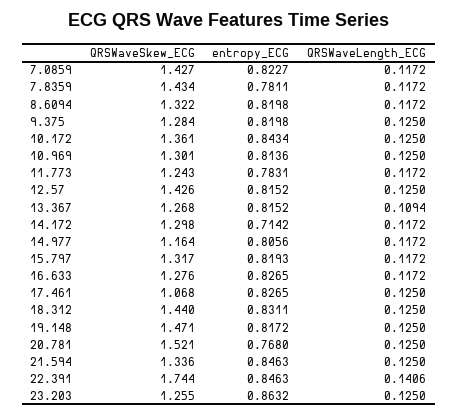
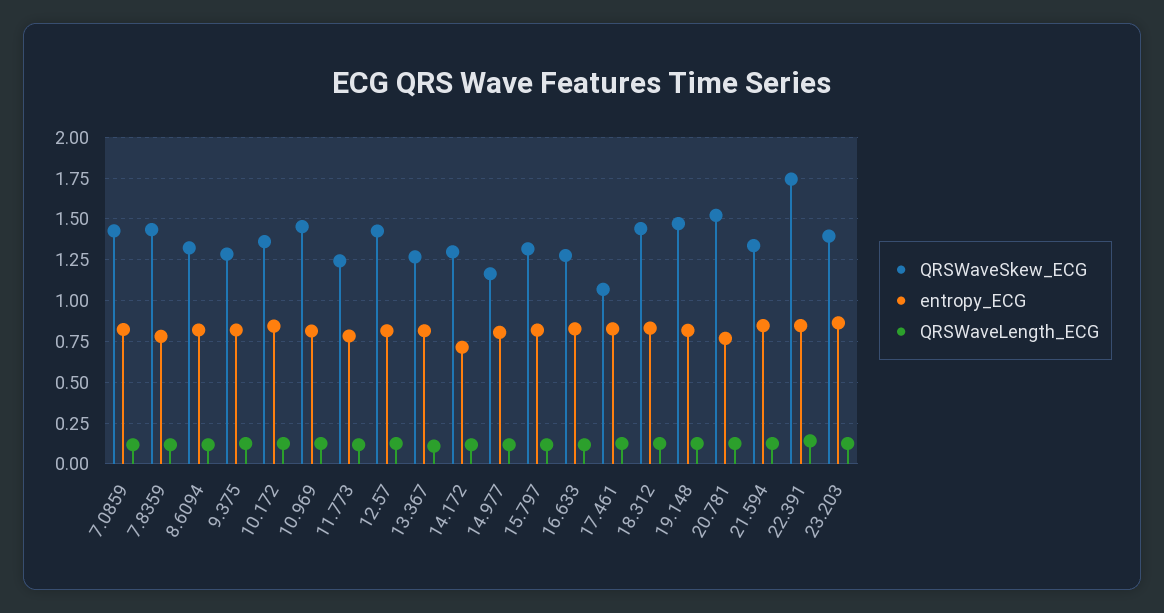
  {
    "QRSWaveSkew_ECG": {
      "7.0859": 1.427,
      "7.8359": 1.434,
      "8.6094": 1.322,
      "9.375": 1.284,
      "10.172": 1.361,
-     "10.969": 1.301,
+     "10.969": 1.45,
      "11.773": 1.243,
      "12.57": 1.426,
      "13.367": 1.268,
      "14.172": 1.298,
      "14.977": 1.164,
      "15.797": 1.317,
      "16.633": 1.276,
      "17.461": 1.068,
      "18.312": 1.44,
      "19.148": 1.471,
      "20.781": 1.521,
      "21.594": 1.336,
      "22.391": 1.744,
-     "23.203": 1.255
+     "23.203": 1.4
    },
    "entropy_ECG": {
      "7.0859": 0.8227,
      "7.8359": 0.7811,
      "8.6094": 0.8198,
      "9.375": 0.8198,
      "10.172": 0.8434,
      "10.969": 0.8136,
      "11.773": 0.7831,
      "12.57": 0.8152,
      "13.367": 0.8152,
      "14.172": 0.7142,
      "14.977": 0.8056,
      "15.797": 0.8193,
      "16.633": 0.8265,
      "17.461": 0.8265,
      "18.312": 0.8311,
      "19.148": 0.8172,
      "20.781": 0.768,
      "21.594": 0.8463,
      "22.391": 0.8463,
      "23.203": 0.8632
    },
    "QRSWaveLength_ECG": {
      "7.0859": 0.1172,
      "7.8359": 0.1172,
      "8.6094": 0.1172,
      "9.375": 0.125,
      "10.172": 0.125,
      "10.969": 0.125,
      "11.773": 0.1172,
      "12.57": 0.125,
      "13.367": 0.1094,
      "14.172": 0.1172,
      "14.977": 0.1172,
      "15.797": 0.1172,
      "16.633": 0.1172,
      "17.461": 0.125,
      "18.312": 0.125,
      "19.148": 0.125,
      "20.781": 0.125,
      "21.594": 0.125,
      "22.391": 0.1406,
      "23.203": 0.125
    }
  }

